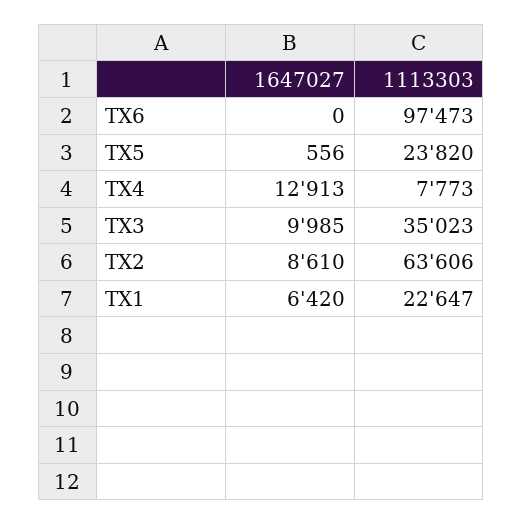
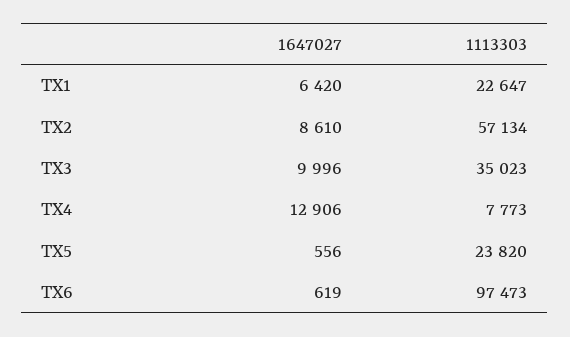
  {
    "1647027": {
-     "TX6": 0,
+     "TX6": 619,
      "TX5": 556,
-     "TX4": 12913,
+     "TX4": 12906,
-     "TX3": 9985,
+     "TX3": 9996,
      "TX2": 8610,
      "TX1": 6420
    },
    "1113303": {
      "TX6": 97473,
      "TX5": 23820,
      "TX4": 7773,
      "TX3": 35023,
-     "TX2": 63606,
+     "TX2": 57134,
      "TX1": 22647
    }
  }

